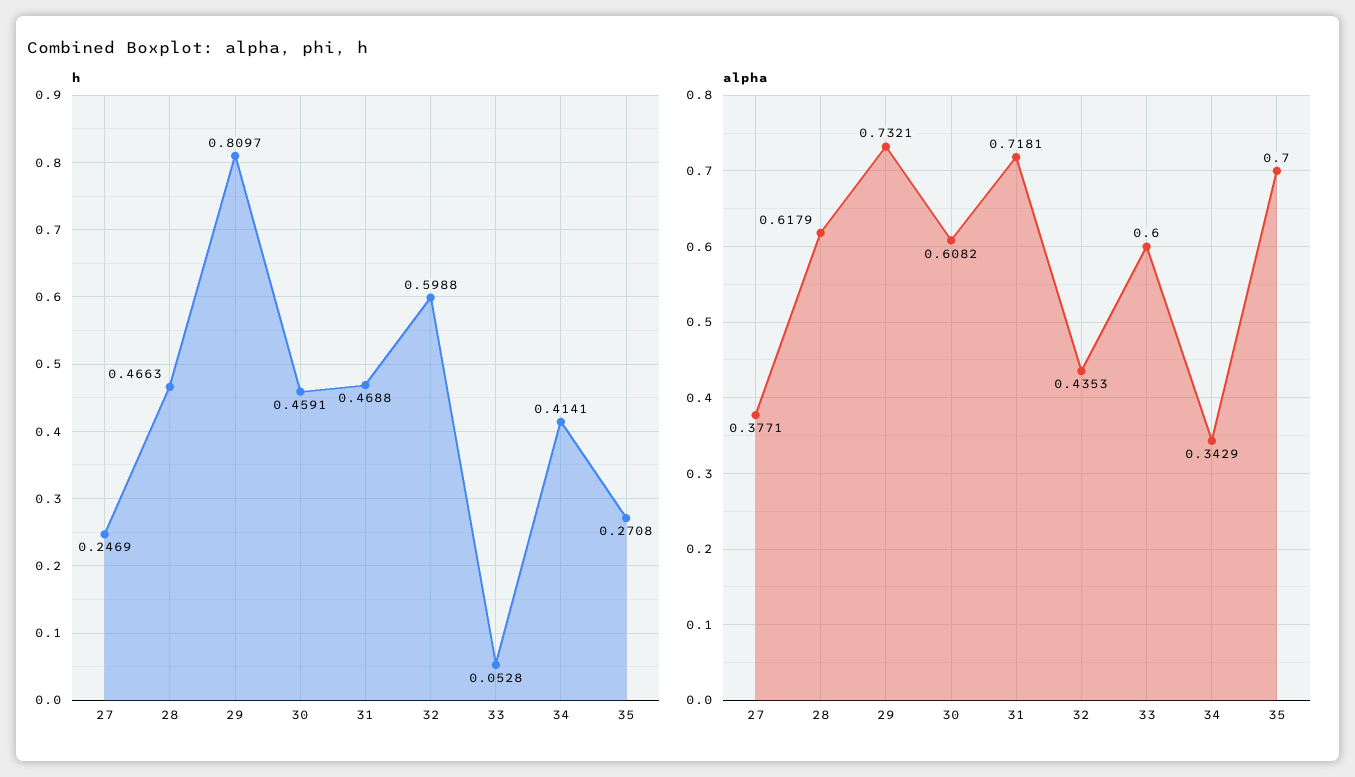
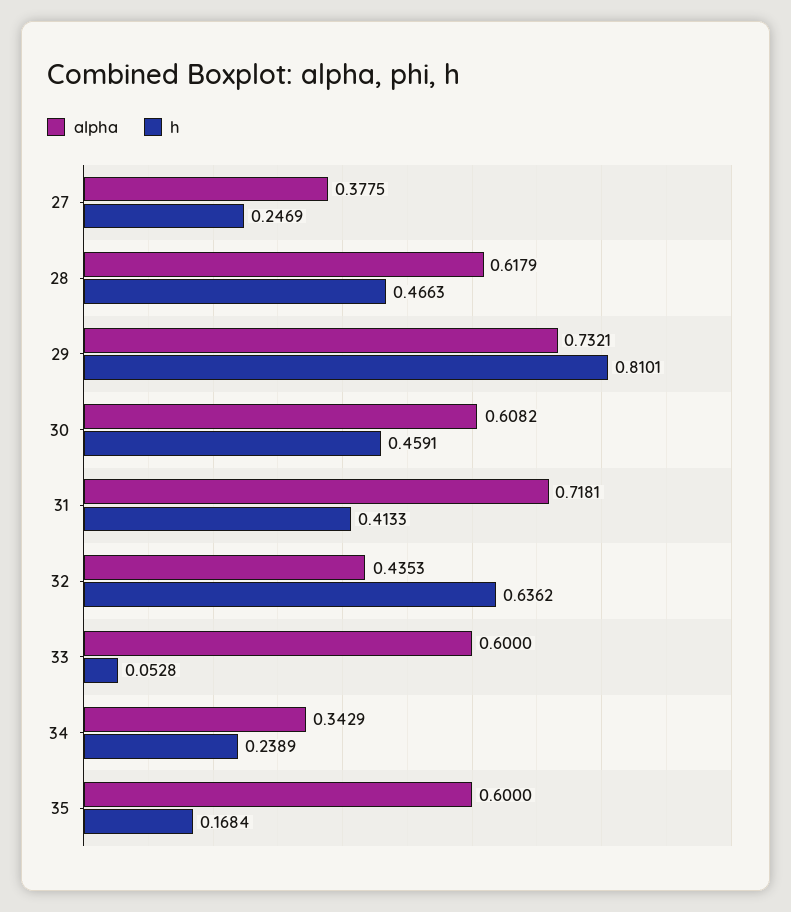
  {
    "h": {
      "27": 0.2469,
      "28": 0.4663,
-     "29": 0.8097,
+     "29": 0.8101,
      "30": 0.4591,
-     "31": 0.4688,
+     "31": 0.4133,
-     "32": 0.5988,
+     "32": 0.6362,
      "33": 0.0528,
-     "34": 0.4141,
+     "34": 0.2389,
-     "35": 0.2708
+     "35": 0.1684
    },
    "alpha": {
-     "27": 0.3771,
+     "27": 0.3775,
      "28": 0.6179,
      "29": 0.7321,
      "30": 0.6082,
      "31": 0.7181,
      "32": 0.4353,
      "33": 0.6,
      "34": 0.3429,
-     "35": 0.7
+     "35": 0.6
    }
  }

